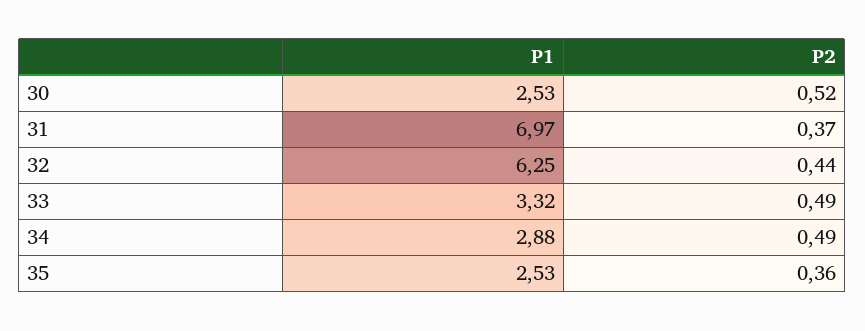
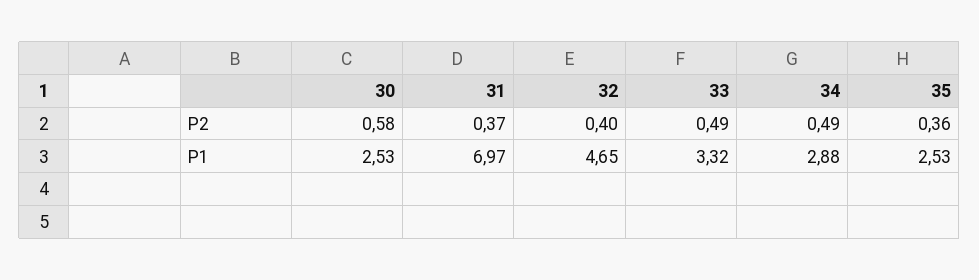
  {
    "P1": {
      "30": 2.53,
      "31": 6.97,
-     "32": 6.25,
+     "32": 4.65,
      "33": 3.32,
      "34": 2.88,
      "35": 2.53
    },
    "P2": {
-     "30": 0.52,
+     "30": 0.58,
      "31": 0.37,
-     "32": 0.44,
+     "32": 0.4,
      "33": 0.49,
      "34": 0.49,
      "35": 0.36
    }
  }

